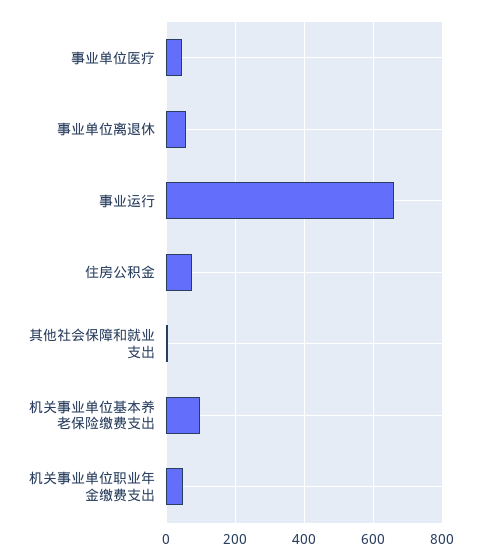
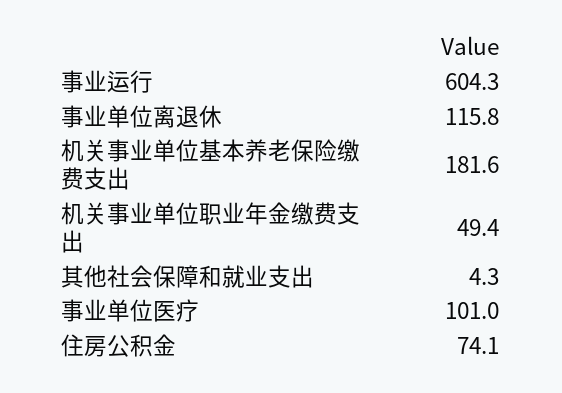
  {
-   "事业单位医疗": 40,
+   "事业单位医疗": 101,
-   "事业单位离退休": 60,
+   "事业单位离退休": 115.8,
-   "事业运行": 660,
+   "事业运行": 604.3,
    "住房公积金": 74.1,
    "其他社会保障和就业支出": 4.3,
-   "机关事业单位基本养老保险缴费支出": 100,
+   "机关事业单位基本养老保险缴费支出": 181.6,
    "机关事业单位职业年金缴费支出": 49.4
  }

